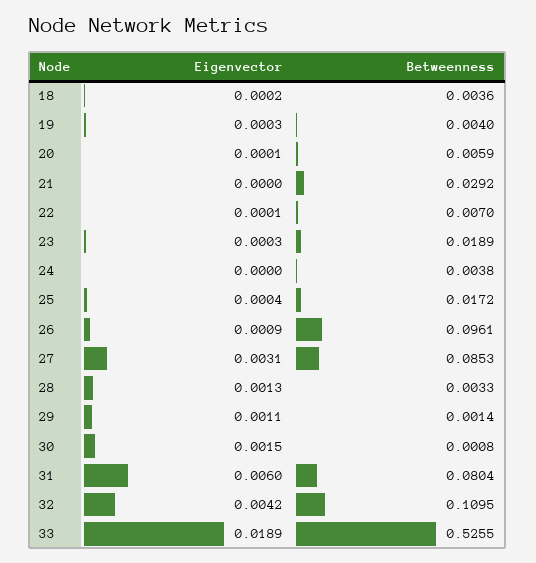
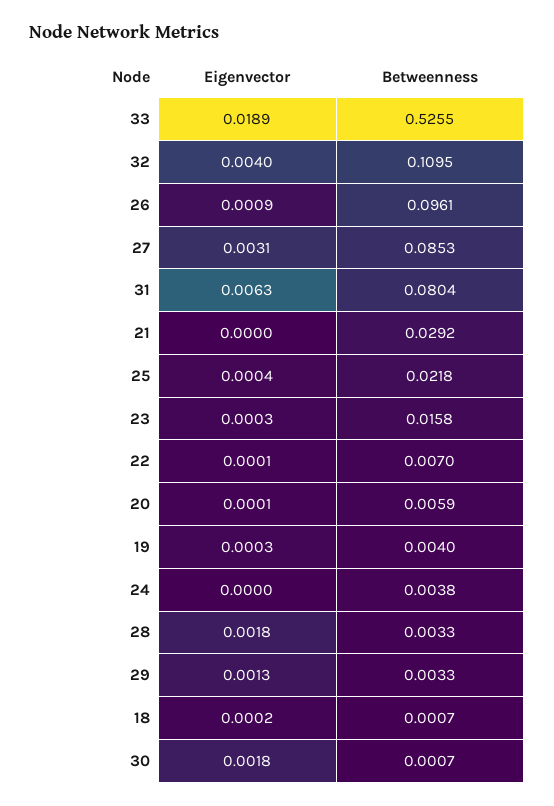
  {
    "Eigenvector": {
      "18": 0.0002,
      "19": 0.0003,
      "20": 0.0001,
      "21": 0,
      "22": 0.0001,
      "23": 0.0003,
      "24": 0,
      "25": 0.0004,
      "26": 0.0009,
      "27": 0.0031,
-     "28": 0.0013,
+     "28": 0.0018,
-     "29": 0.0011,
+     "29": 0.0013,
-     "30": 0.0015,
+     "30": 0.0018,
-     "31": 0.006,
+     "31": 0.0063,
-     "32": 0.0042,
+     "32": 0.004,
      "33": 0.0189
    },
    "Betweenness": {
-     "18": 0.0036,
+     "18": 0.0007,
      "19": 0.004,
      "20": 0.0059,
      "21": 0.0292,
      "22": 0.007,
-     "23": 0.0189,
+     "23": 0.0158,
      "24": 0.0038,
-     "25": 0.0172,
+     "25": 0.0218,
      "26": 0.0961,
      "27": 0.0853,
      "28": 0.0033,
-     "29": 0.0014,
+     "29": 0.0033,
-     "30": 0.0008,
+     "30": 0.0007,
      "31": 0.0804,
      "32": 0.1095,
      "33": 0.5255
    }
  }

